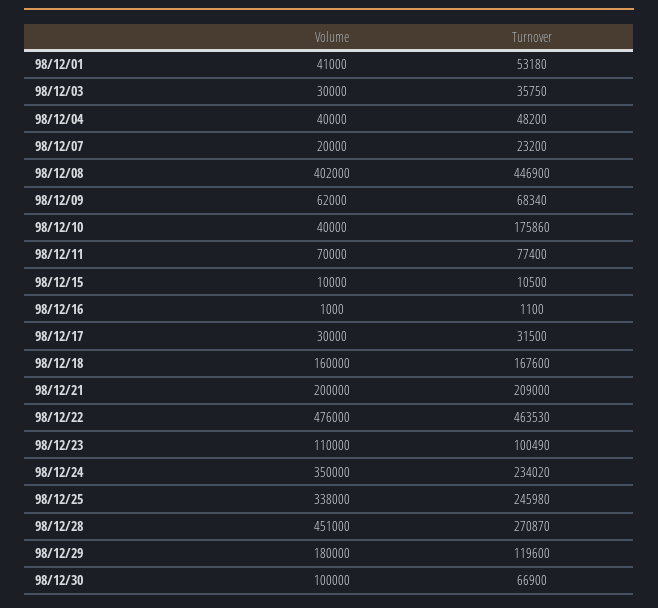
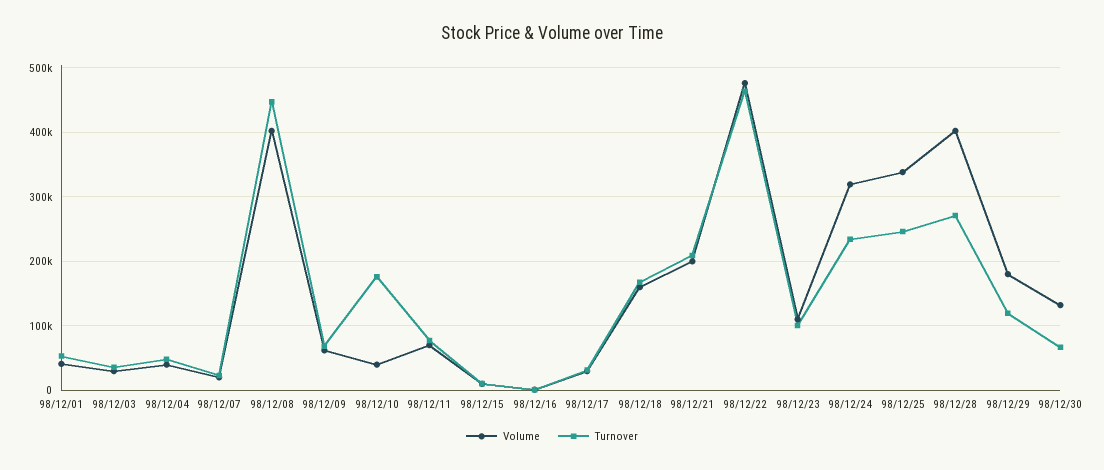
  {
    "Volume": {
      "98/12/01": 41000,
      "98/12/03": 30000,
      "98/12/04": 40000,
      "98/12/07": 20000,
      "98/12/08": 402000,
      "98/12/09": 62000,
      "98/12/10": 40000,
      "98/12/11": 70000,
      "98/12/15": 10000,
      "98/12/16": 1000,
      "98/12/17": 30000,
      "98/12/18": 160000,
      "98/12/21": 200000,
      "98/12/22": 476000,
      "98/12/23": 110000,
-     "98/12/24": 350000,
+     "98/12/24": 320000,
      "98/12/25": 338000,
-     "98/12/28": 451000,
+     "98/12/28": 400000,
      "98/12/29": 180000,
-     "98/12/30": 100000
+     "98/12/30": 130000
    },
    "Turnover": {
      "98/12/01": 53180,
      "98/12/03": 35750,
      "98/12/04": 48200,
      "98/12/07": 23200,
      "98/12/08": 446900,
      "98/12/09": 68340,
      "98/12/10": 175860,
      "98/12/11": 77400,
      "98/12/15": 10500,
      "98/12/16": 1100,
      "98/12/17": 31500,
      "98/12/18": 167600,
      "98/12/21": 209000,
      "98/12/22": 463530,
      "98/12/23": 100490,
      "98/12/24": 234020,
      "98/12/25": 245980,
      "98/12/28": 270870,
      "98/12/29": 119600,
      "98/12/30": 66900
    }
  }

